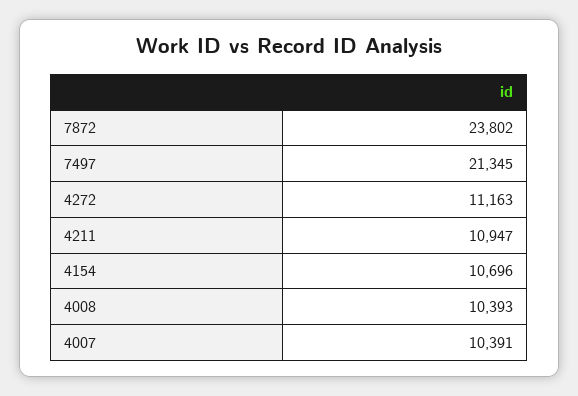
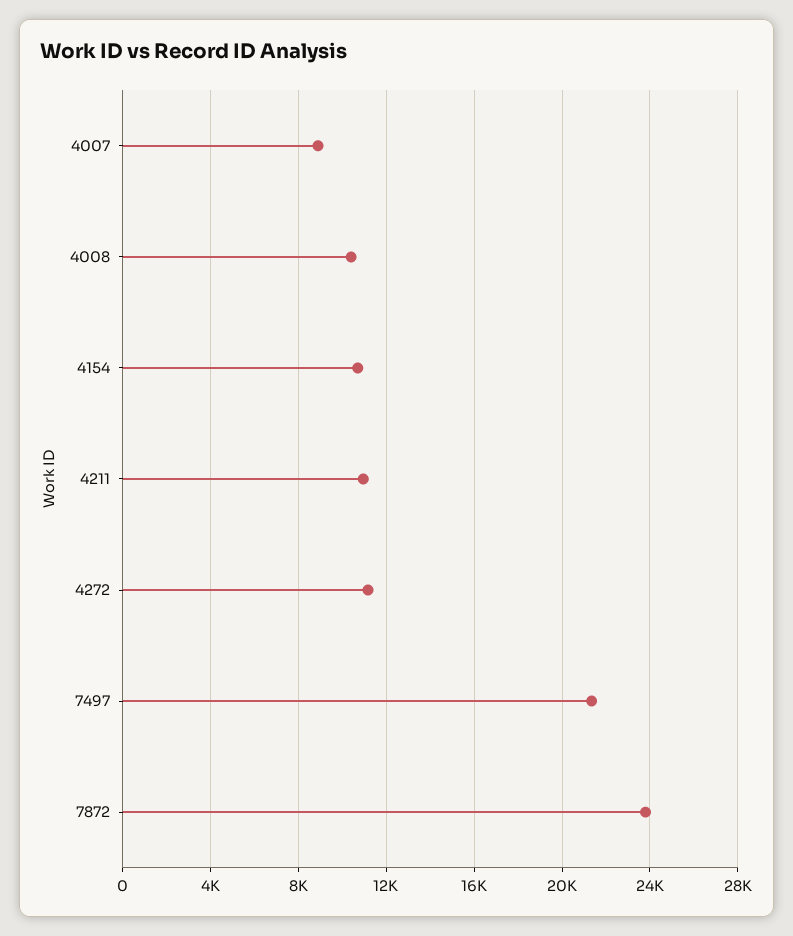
  {
    "7872": 23802,
    "7497": 21345,
    "4272": 11163,
    "4211": 10947,
    "4154": 10696,
    "4008": 10393,
-   "4007": 10391
+   "4007": 9000
  }

